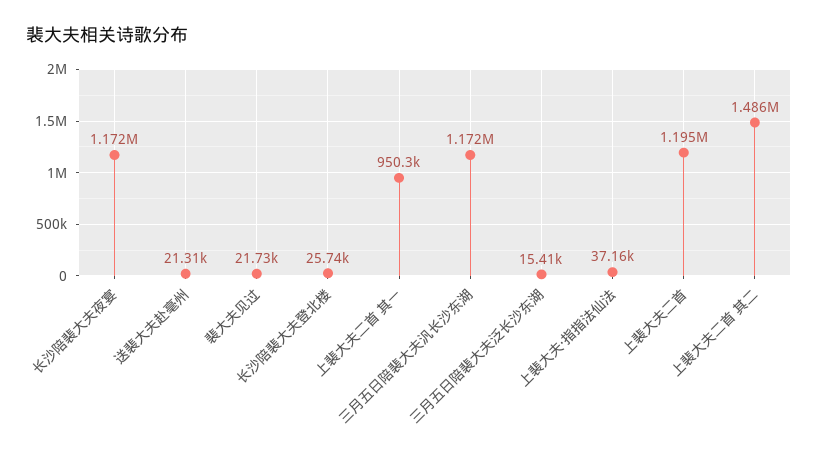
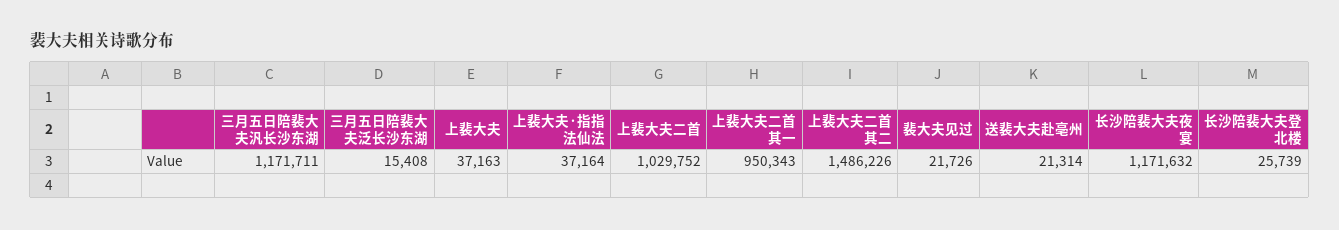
  {
    "长沙陪裴大夫夜宴": 1171632,
    "送裴大夫赴亳州": 21314,
    "裴大夫见过": 21726,
    "长沙陪裴大夫登北楼": 25739,
    "上裴大夫二首 其一": 950343,
    "三月五日陪裴大夫汎长沙东湖": 1171711,
    "三月五日陪裴大夫泛长沙东湖": 15408,
    "上裴大夫·指指法仙法": 37164,
-   "上裴大夫二首": 1195000,
+   "上裴大夫二首": 1029752,
-   "上裴大夫二首 其二": 1486226
+   "上裴大夫二首 其二": 1486226,
+   "上裴大夫": 37163
  }

